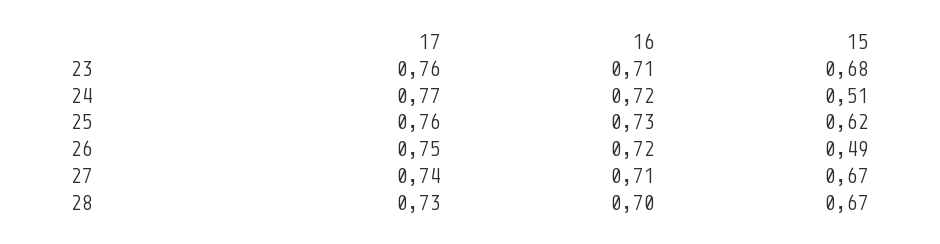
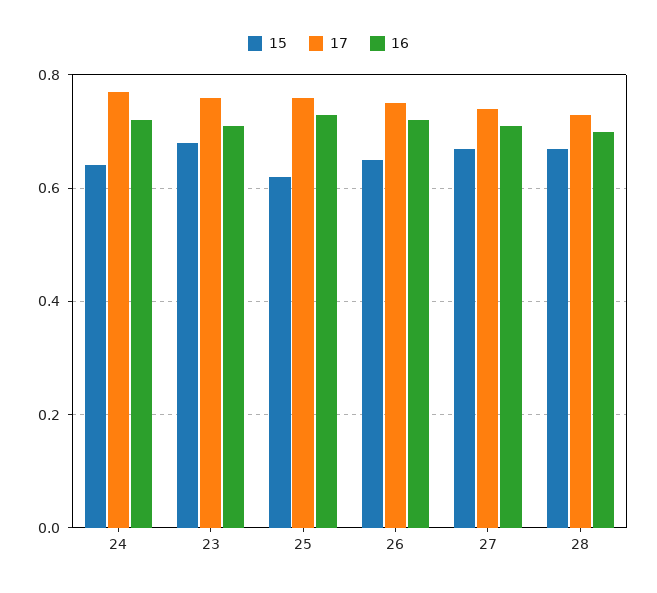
  {
    "17": {
      "23": 0.76,
      "24": 0.77,
      "25": 0.76,
      "26": 0.75,
      "27": 0.74,
      "28": 0.73
    },
    "16": {
      "23": 0.71,
      "24": 0.72,
      "25": 0.73,
      "26": 0.72,
      "27": 0.71,
      "28": 0.7
    },
    "15": {
      "23": 0.68,
-     "24": 0.51,
+     "24": 0.65,
      "25": 0.62,
-     "26": 0.49,
+     "26": 0.65,
      "27": 0.67,
      "28": 0.67
    }
  }

